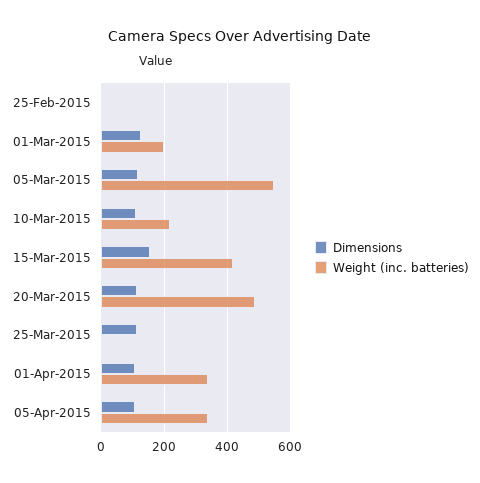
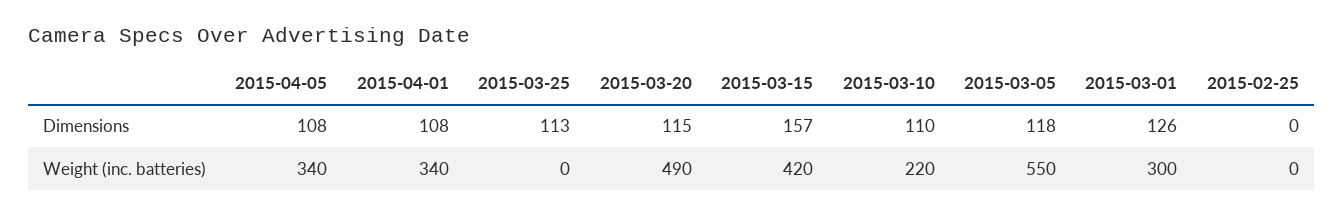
  {
    "Dimensions": {
      "25-Feb-2015": 0,
      "01-Mar-2015": 126,
      "05-Mar-2015": 118,
      "10-Mar-2015": 110,
      "15-Mar-2015": 157,
      "20-Mar-2015": 115,
      "25-Mar-2015": 113,
      "01-Apr-2015": 108,
      "05-Apr-2015": 108
    },
    "Weight (inc. batteries)": {
      "25-Feb-2015": 0,
-     "01-Mar-2015": 200,
+     "01-Mar-2015": 300,
      "05-Mar-2015": 550,
      "10-Mar-2015": 220,
      "15-Mar-2015": 420,
      "20-Mar-2015": 490,
      "25-Mar-2015": 0,
      "01-Apr-2015": 340,
      "05-Apr-2015": 340
    }
  }

